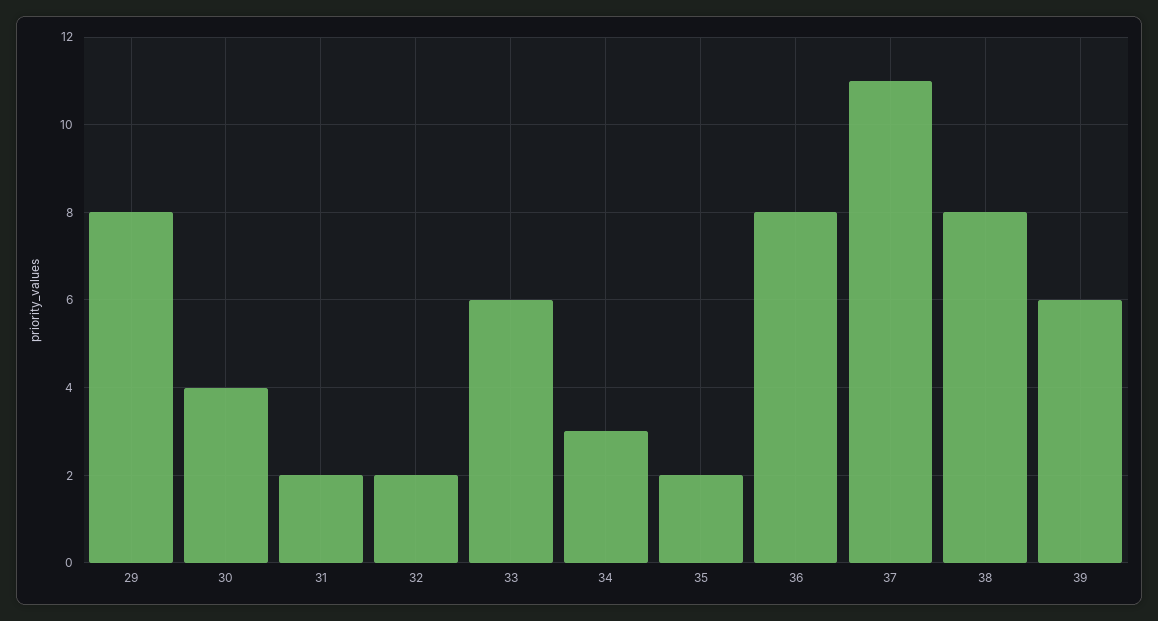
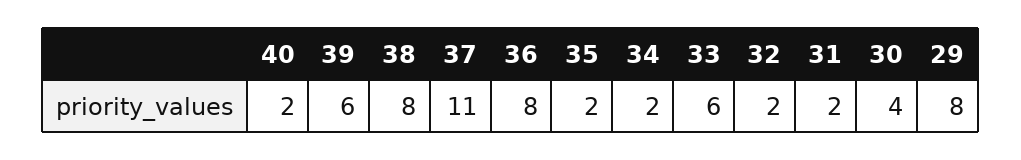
  {
    "29": 8,
    "30": 4,
    "31": 2,
    "32": 2,
    "33": 6,
-   "34": 3,
+   "34": 2,
    "35": 2,
    "36": 8,
    "37": 11,
    "38": 8,
-   "39": 6
+   "39": 6,
+   "40": 2
  }

